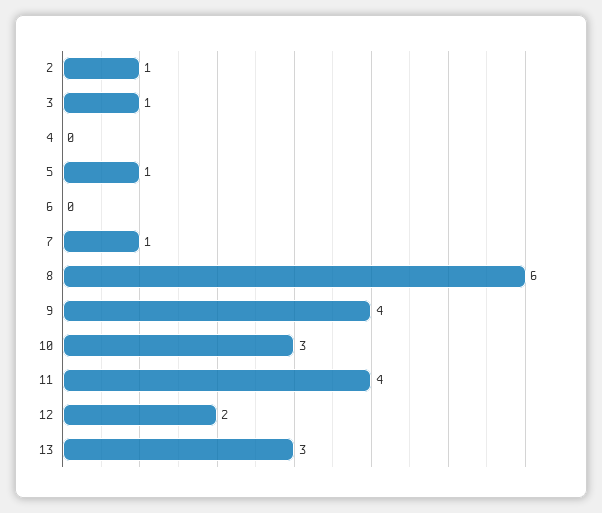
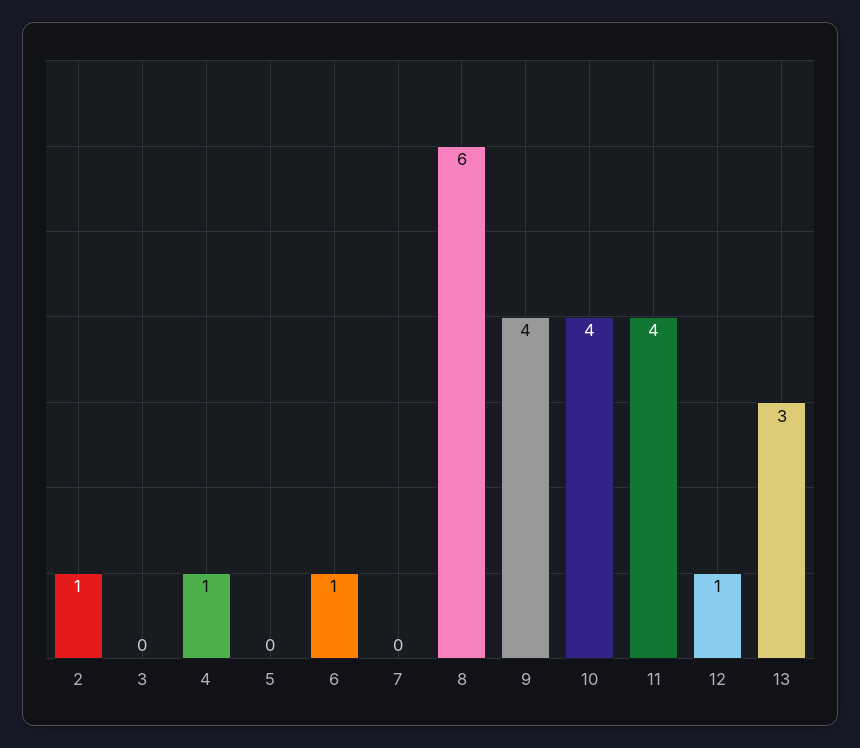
  {
    "2": 1,
-   "3": 1,
+   "3": 0,
-   "4": 0,
+   "4": 1,
-   "5": 1,
+   "5": 0,
-   "6": 0,
+   "6": 1,
-   "7": 1,
+   "7": 0,
    "8": 6,
    "9": 4,
-   "10": 3,
+   "10": 4,
    "11": 4,
-   "12": 2,
+   "12": 1,
    "13": 3
  }

